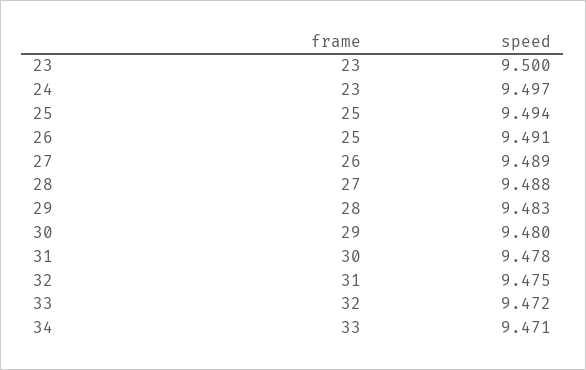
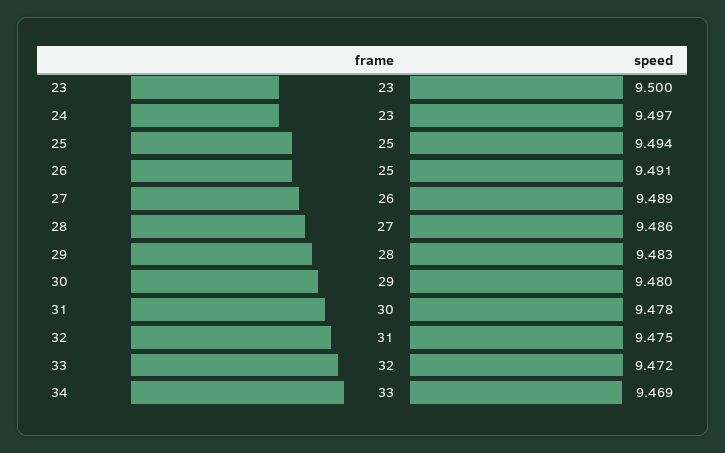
  {
    "frame": {
      "23": 23,
      "24": 23,
      "25": 25,
      "26": 25,
      "27": 26,
      "28": 27,
      "29": 28,
      "30": 29,
      "31": 30,
      "32": 31,
      "33": 32,
      "34": 33
    },
    "speed": {
      "23": 9.5,
      "24": 9.497,
      "25": 9.494,
      "26": 9.491,
      "27": 9.489,
-     "28": 9.488,
+     "28": 9.486,
      "29": 9.483,
      "30": 9.48,
      "31": 9.478,
      "32": 9.475,
      "33": 9.472,
-     "34": 9.471
+     "34": 9.469
    }
  }

